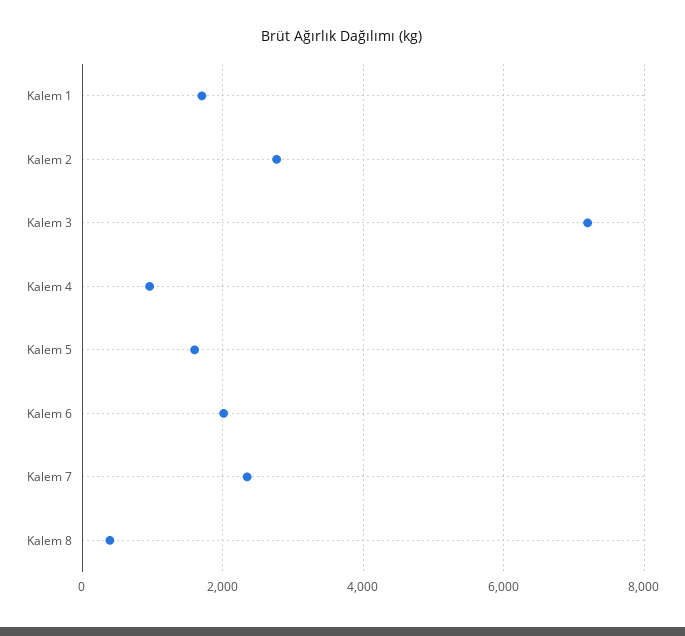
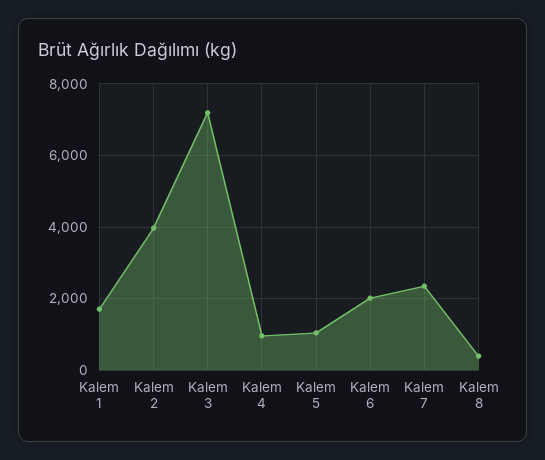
  {
    "Kalem 1": 1800,
-   "Kalem 2": 2800,
+   "Kalem 2": 4000,
    "Kalem 3": 7200,
    "Kalem 4": 1000,
-   "Kalem 5": 1600,
+   "Kalem 5": 1000,
    "Kalem 6": 2000,
    "Kalem 7": 2400,
    "Kalem 8": 400
  }

